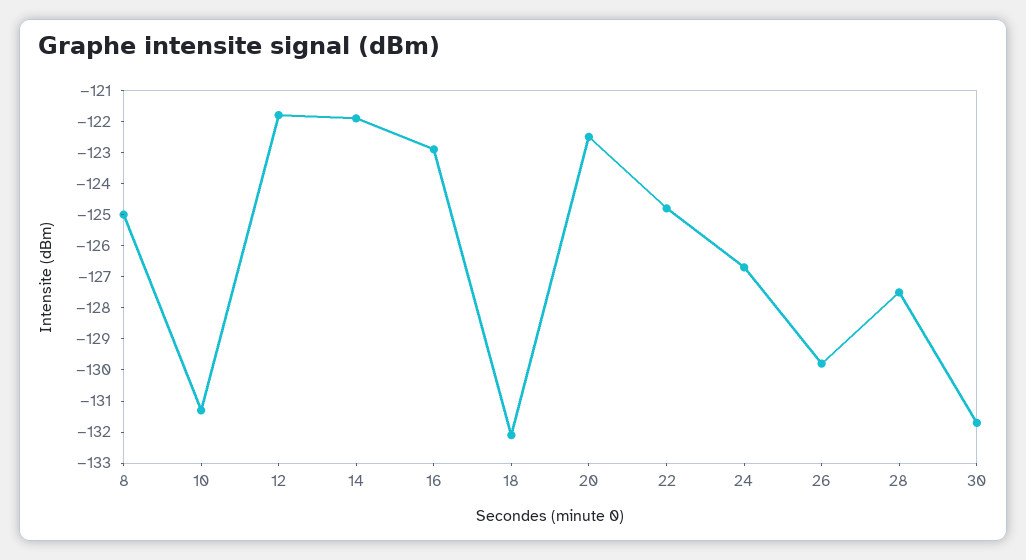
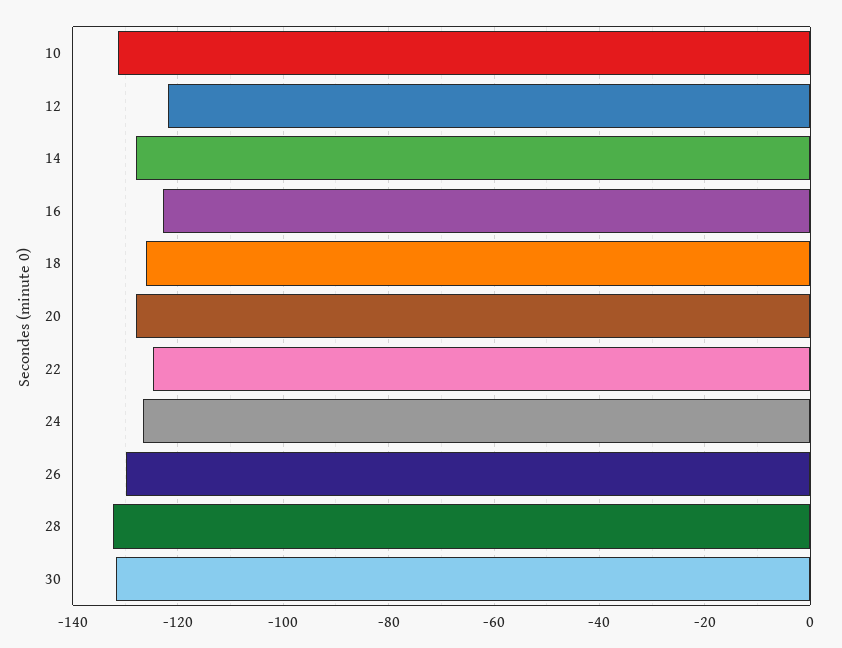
  {
-   "8": -125,
    "10": -131.5,
    "12": -122,
-   "14": -122,
+   "14": -128,
    "16": -123,
-   "18": -132,
+   "18": -126,
-   "20": -122.5,
+   "20": -128,
    "22": -125,
    "24": -126.5,
    "26": -130,
-   "28": -127.5,
+   "28": -132,
    "30": -131.5
  }

